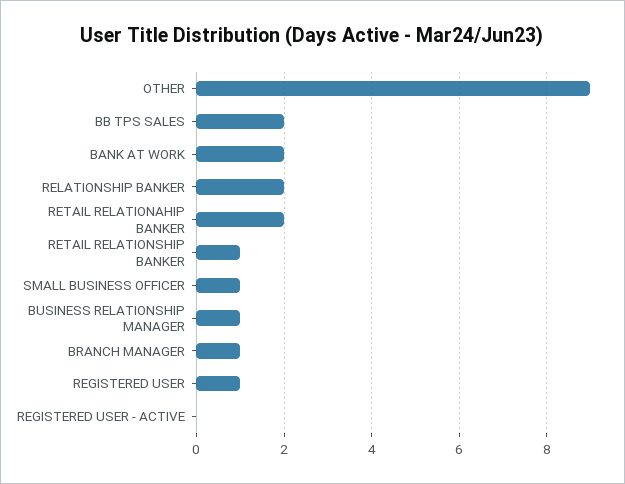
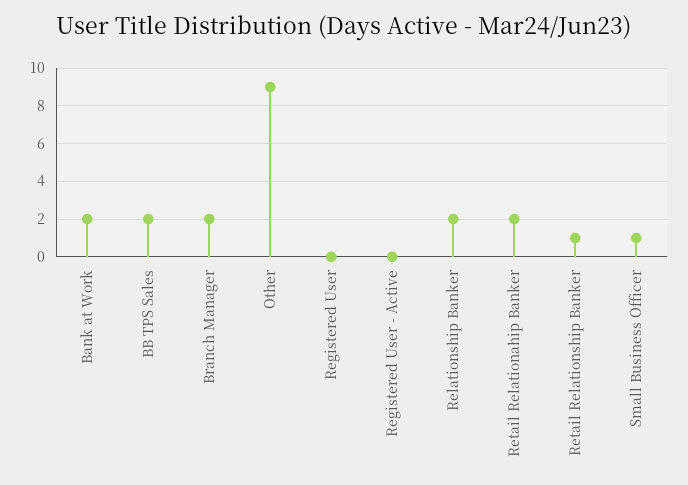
  {
    "OTHER": 9,
    "BB TPS SALES": 2,
    "BANK AT WORK": 2,
    "RELATIONSHIP BANKER": 2,
    "RETAIL RELATIONAHIP BANKER": 2,
    "RETAIL RELATIONSHIP BANKER": 1,
    "SMALL BUSINESS OFFICER": 1,
-   "BUSINESS RELATIONSHIP MANAGER": 1,
-   "BRANCH MANAGER": 1,
+   "BRANCH MANAGER": 2,
-   "REGISTERED USER": 1,
+   "REGISTERED USER": 0,
    "REGISTERED USER - ACTIVE": 0
  }

